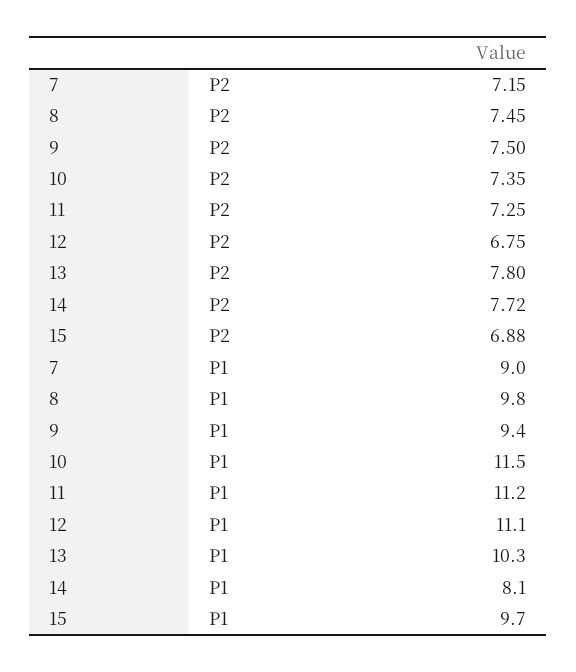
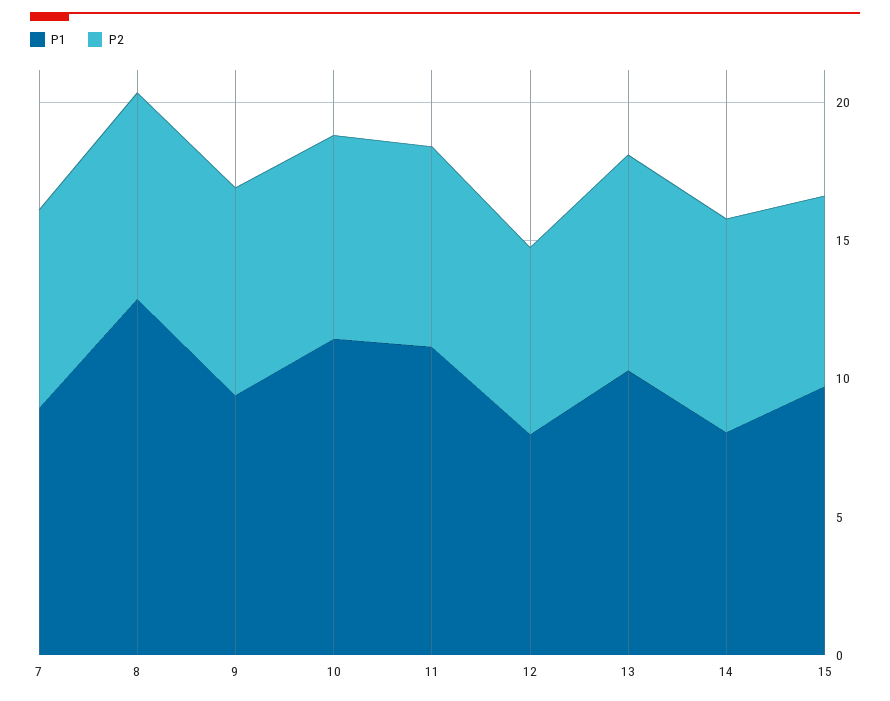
  {
    "P2": {
      "7": 7.15,
      "8": 7.45,
      "9": 7.5,
      "10": 7.35,
      "11": 7.25,
      "12": 6.75,
      "13": 7.8,
      "14": 7.72,
      "15": 6.88
    },
    "P1": {
      "7": 9,
-     "8": 9.8,
+     "8": 13,
      "9": 9.4,
      "10": 11.5,
      "11": 11.2,
-     "12": 11.1,
+     "12": 8,
      "13": 10.3,
      "14": 8.1,
      "15": 9.7
    }
  }

